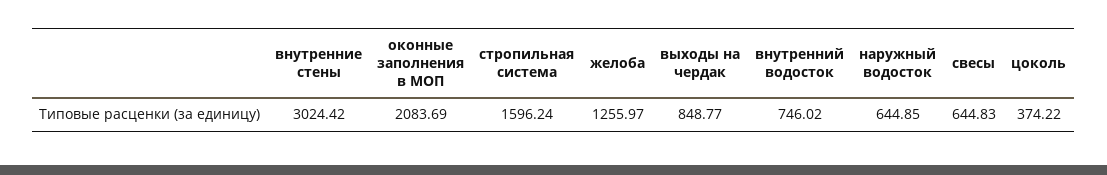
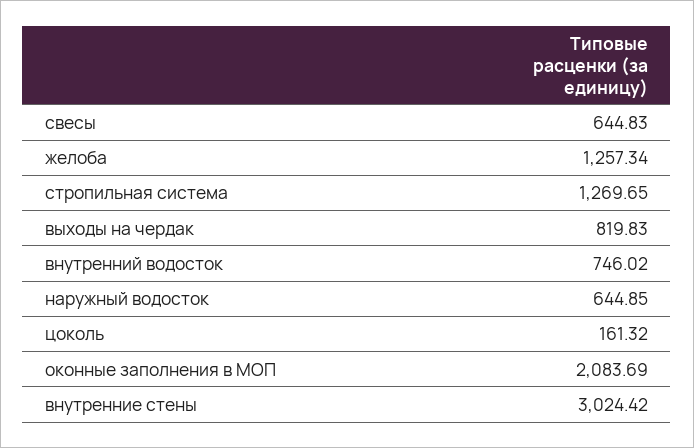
  {
    "внутренние стены": 3024.42,
    "оконные заполнения в МОП": 2083.69,
-   "стропильная система": 1596.24,
+   "стропильная система": 1269.65,
-   "желоба": 1255.97,
+   "желоба": 1257.34,
-   "выходы на чердак": 848.77,
+   "выходы на чердак": 819.83,
    "внутренний водосток": 746.02,
    "наружный водосток": 644.85,
    "свесы": 644.83,
-   "цоколь": 374.22
+   "цоколь": 161.32
  }

